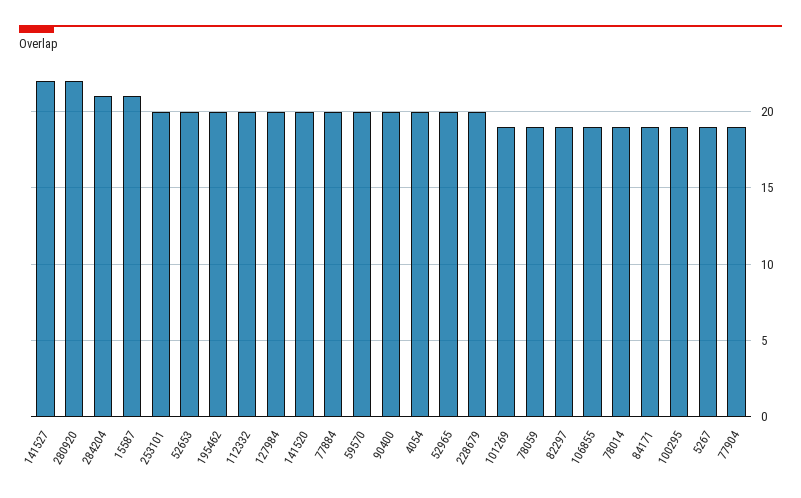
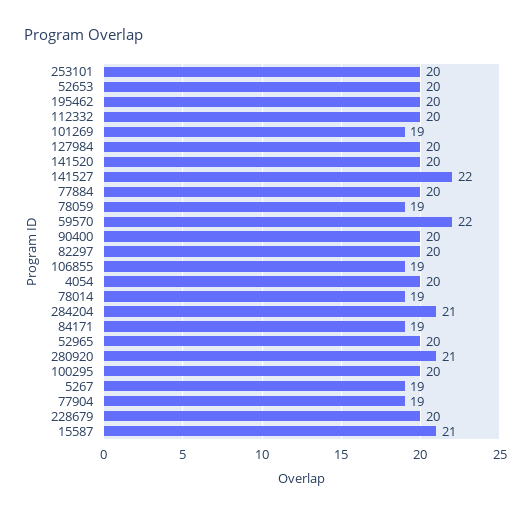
  {
    "141527": 22,
-   "280920": 22,
+   "280920": 21,
    "284204": 21,
    "15587": 21,
    "253101": 20,
    "52653": 20,
    "195462": 20,
    "112332": 20,
    "127984": 20,
    "141520": 20,
    "77884": 20,
-   "59570": 20,
+   "59570": 22,
    "90400": 20,
    "4054": 20,
    "52965": 20,
    "228679": 20,
    "101269": 19,
    "78059": 19,
-   "82297": 19,
+   "82297": 20,
    "106855": 19,
    "78014": 19,
    "84171": 19,
-   "100295": 19,
+   "100295": 20,
    "5267": 19,
    "77904": 19
  }

